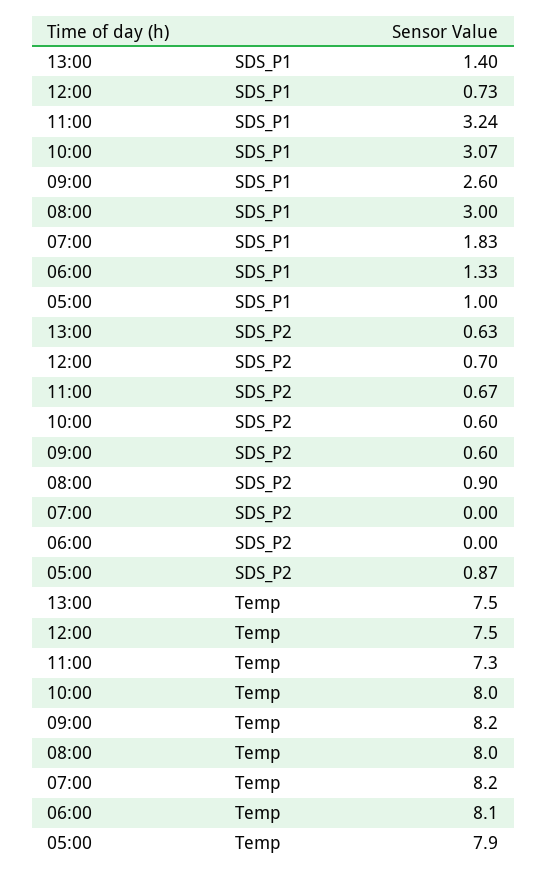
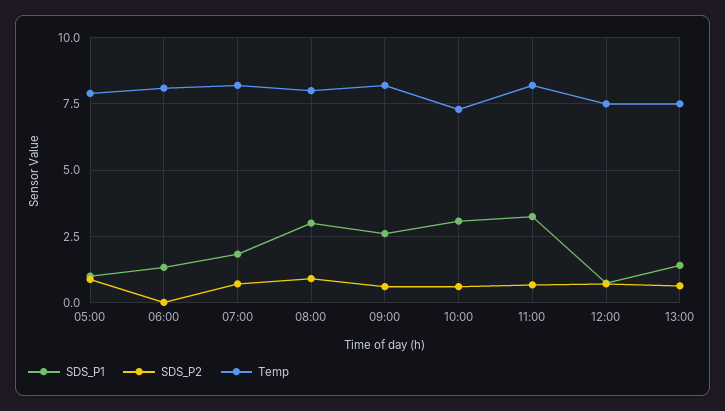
  {
    "SDS_P1": {
      "13:00": 1.4,
      "12:00": 0.73,
      "11:00": 3.24,
      "10:00": 3.07,
      "09:00": 2.6,
      "08:00": 3,
      "07:00": 1.83,
      "06:00": 1.33,
      "05:00": 1
    },
    "SDS_P2": {
      "13:00": 0.63,
      "12:00": 0.7,
      "11:00": 0.67,
      "10:00": 0.6,
      "09:00": 0.6,
      "08:00": 0.9,
-     "07:00": 0,
+     "07:00": 0.75,
      "06:00": 0,
      "05:00": 0.87
    },
    "Temp": {
      "13:00": 7.5,
      "12:00": 7.5,
-     "11:00": 7.3,
+     "11:00": 8.25,
-     "10:00": 8,
+     "10:00": 7.25,
      "09:00": 8.2,
      "08:00": 8,
      "07:00": 8.2,
      "06:00": 8.1,
      "05:00": 7.9
    }
  }

